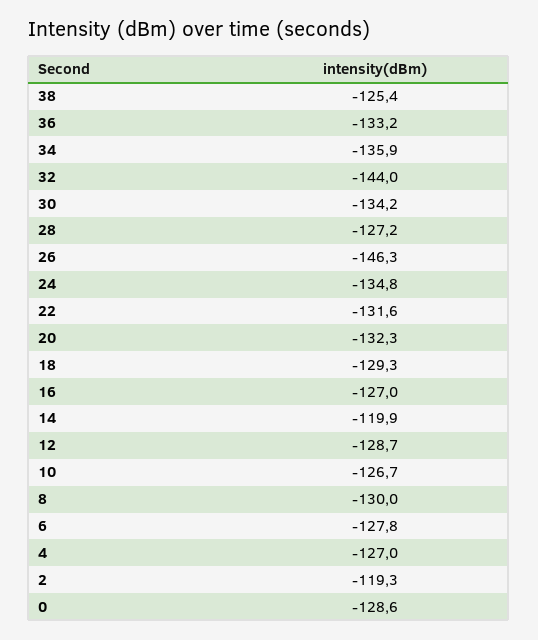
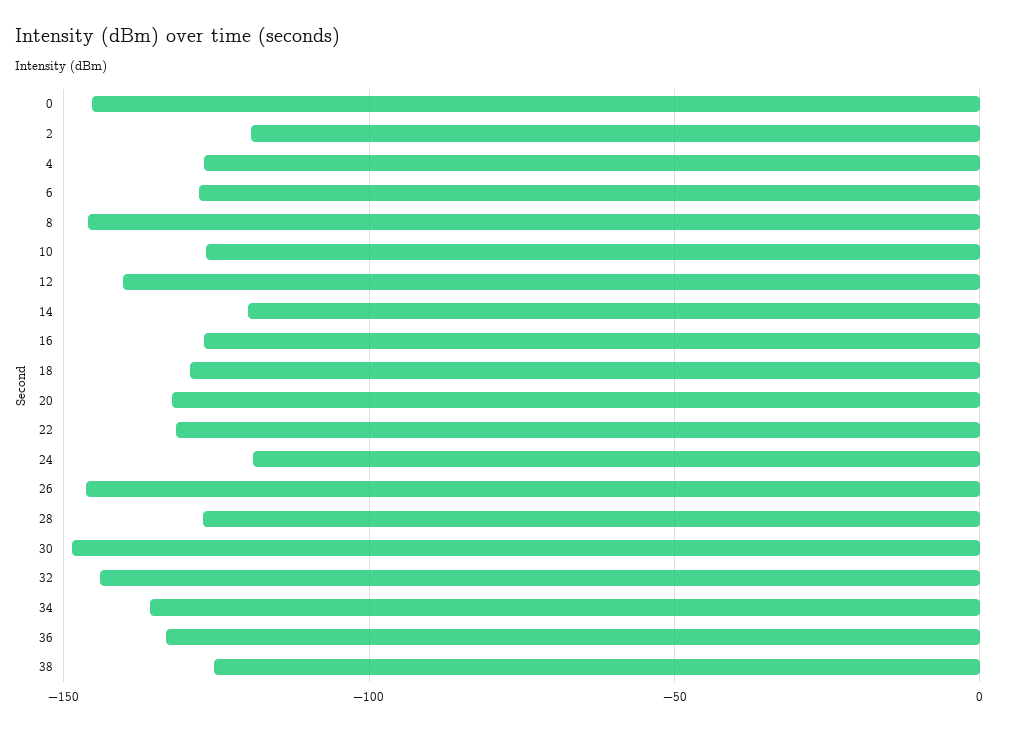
  {
    "38": -125.4,
    "36": -133.2,
    "34": -135.9,
    "32": -144,
-   "30": -134.2,
+   "30": -150,
    "28": -127.2,
    "26": -146.3,
-   "24": -134.8,
+   "24": -120,
    "22": -131.6,
    "20": -132.3,
    "18": -129.3,
    "16": -127,
    "14": -119.9,
-   "12": -128.7,
+   "12": -140,
    "10": -126.7,
-   "8": -130,
+   "8": -145,
    "6": -127.8,
    "4": -127,
    "2": -119.3,
-   "0": -128.6
+   "0": -145
  }

